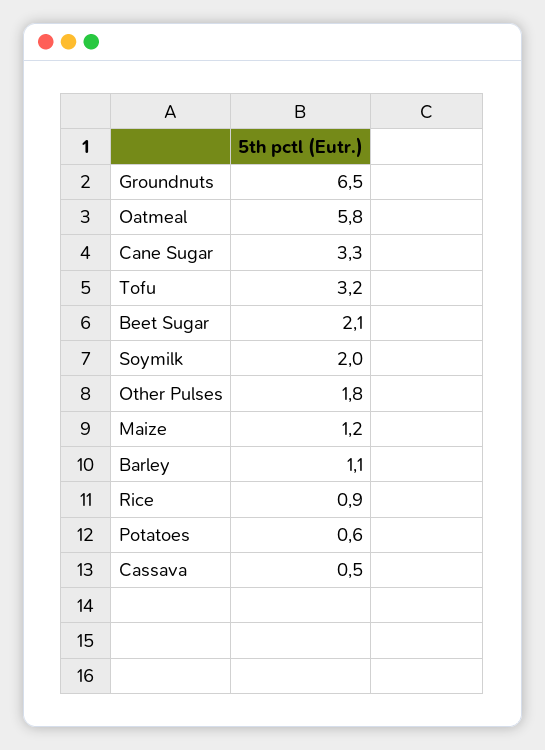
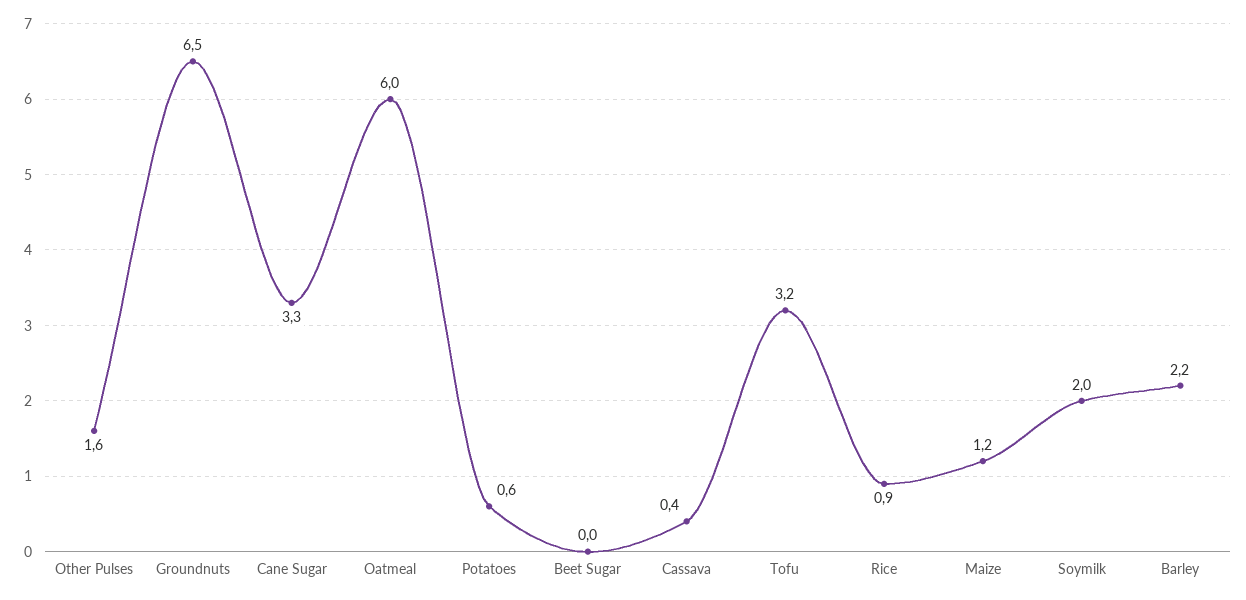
  {
    "Groundnuts": 6.5,
-   "Oatmeal": 5.8,
+   "Oatmeal": 6,
    "Cane Sugar": 3.3,
    "Tofu": 3.2,
-   "Beet Sugar": 2.1,
+   "Beet Sugar": 0,
    "Soymilk": 2,
-   "Other Pulses": 1.8,
+   "Other Pulses": 1.6,
    "Maize": 1.2,
-   "Barley": 1.1,
+   "Barley": 2.2,
    "Rice": 0.9,
    "Potatoes": 0.6,
-   "Cassava": 0.5
+   "Cassava": 0.4
  }

